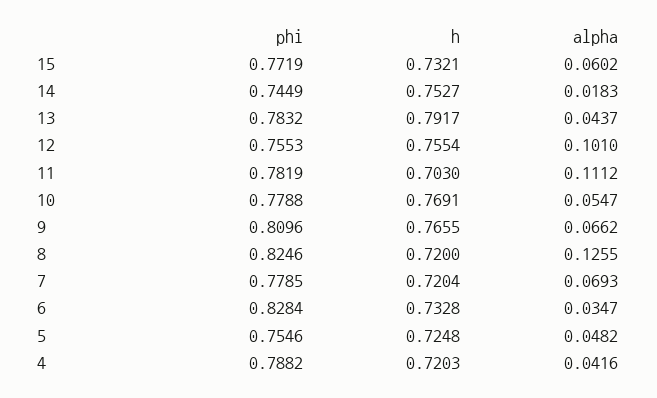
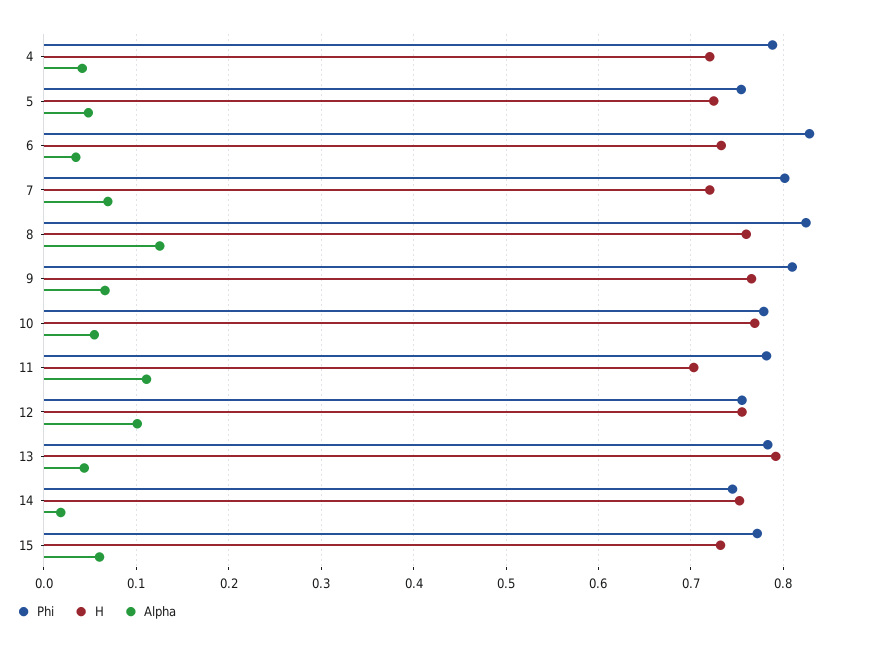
  {
    "phi": {
      "15": 0.7719,
      "14": 0.7449,
      "13": 0.7832,
      "12": 0.7553,
      "11": 0.7819,
      "10": 0.7788,
      "9": 0.8096,
      "8": 0.8246,
-     "7": 0.7785,
+     "7": 0.8,
      "6": 0.8284,
      "5": 0.7546,
      "4": 0.7882
    },
    "h": {
      "15": 0.7321,
      "14": 0.7527,
      "13": 0.7917,
      "12": 0.7554,
      "11": 0.703,
      "10": 0.7691,
      "9": 0.7655,
-     "8": 0.72,
+     "8": 0.76,
      "7": 0.7204,
      "6": 0.7328,
      "5": 0.7248,
      "4": 0.7203
    },
    "alpha": {
      "15": 0.0602,
      "14": 0.0183,
      "13": 0.0437,
      "12": 0.101,
      "11": 0.1112,
      "10": 0.0547,
      "9": 0.0662,
      "8": 0.1255,
      "7": 0.0693,
      "6": 0.0347,
      "5": 0.0482,
      "4": 0.0416
    }
  }

